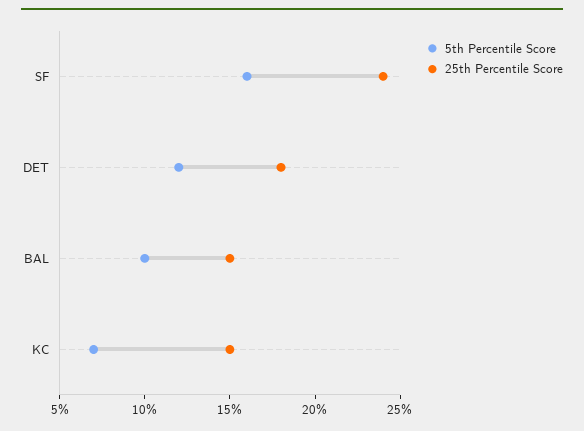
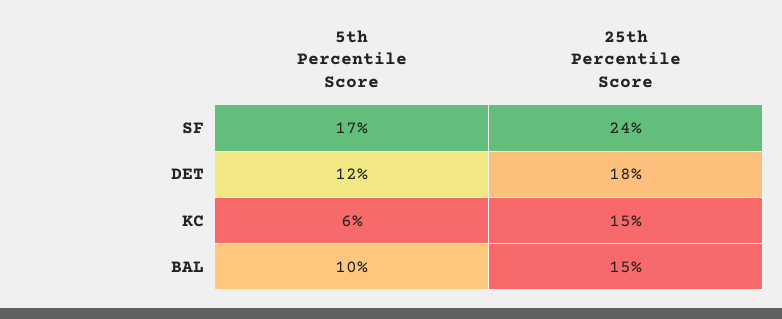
  {
    "5th Percentile Score": {
-     "SF": 16,
+     "SF": 17,
      "DET": 12,
      "BAL": 10,
-     "KC": 7
+     "KC": 6
    },
    "25th Percentile Score": {
      "SF": 24,
      "DET": 18,
      "BAL": 15,
      "KC": 15
    }
  }

